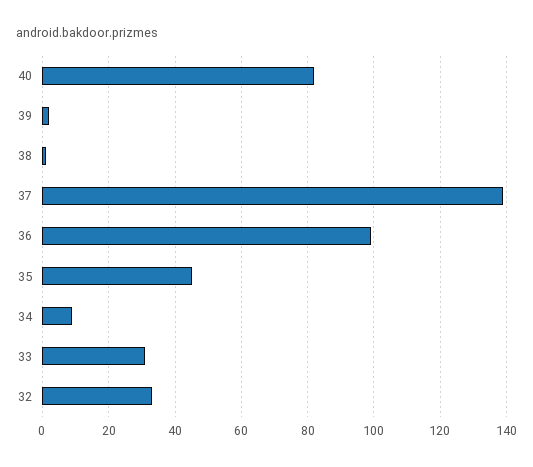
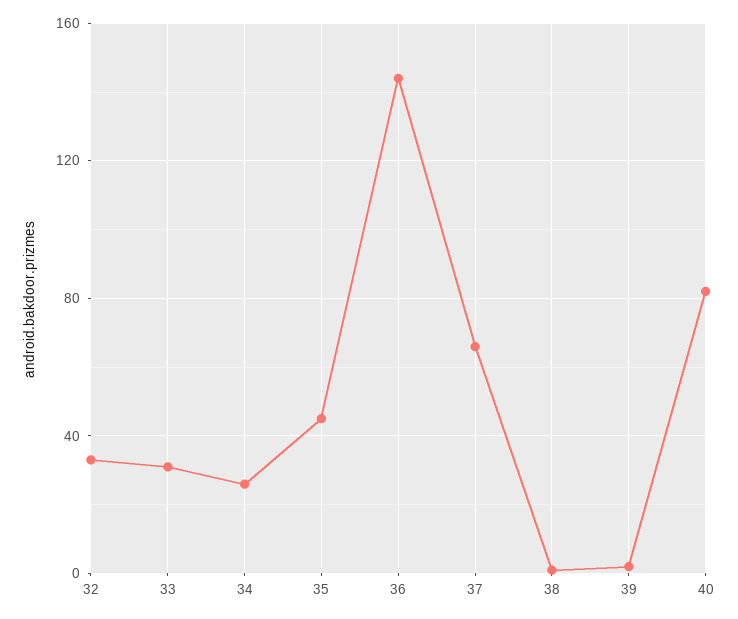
  {
    "40": 80,
    "39": 0,
    "38": 0,
-   "37": 140,
+   "37": 65,
-   "36": 100,
+   "36": 145,
    "35": 45,
-   "34": 10,
+   "34": 25,
    "33": 30,
    "32": 35
  }

